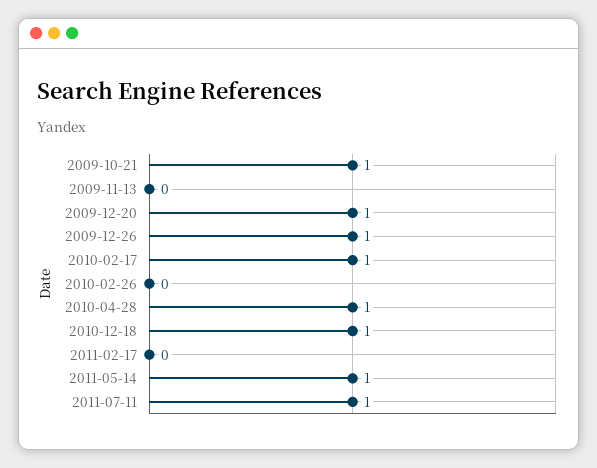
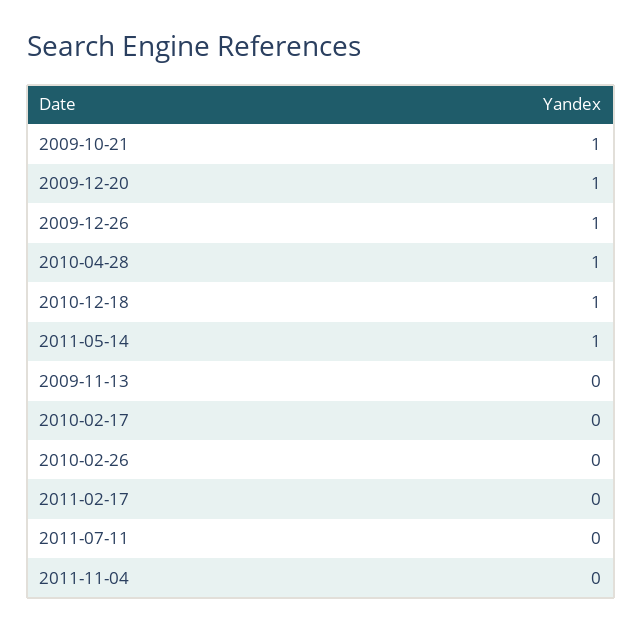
  {
    "2009-10-21": 1,
    "2009-11-13": 0,
    "2009-12-20": 1,
    "2009-12-26": 1,
-   "2010-02-17": 1,
+   "2010-02-17": 0,
    "2010-02-26": 0,
    "2010-04-28": 1,
    "2010-12-18": 1,
    "2011-02-17": 0,
    "2011-05-14": 1,
-   "2011-07-11": 1
+   "2011-07-11": 0,
+   "2011-11-04": 0
  }

